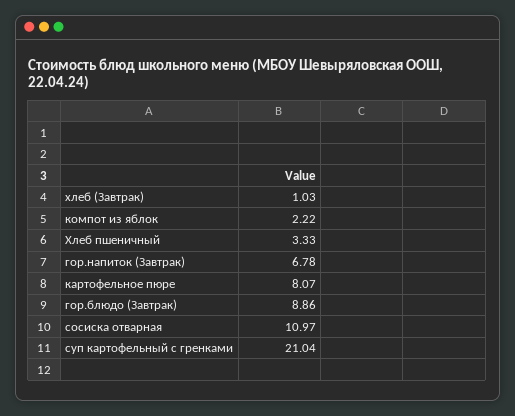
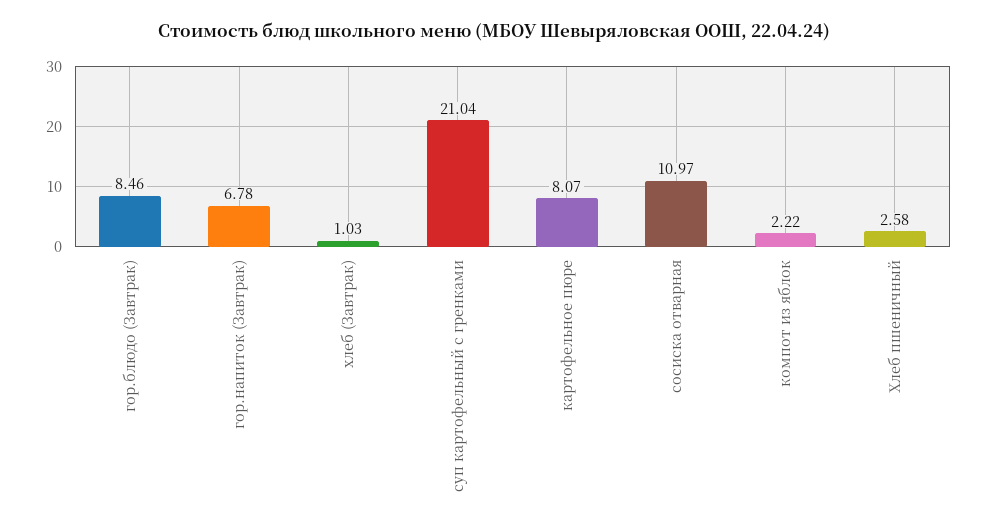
  {
    "хлеб (Завтрак)": 1.03,
    "компот из яблок": 2.22,
-   "Хлеб пшеничный": 3.33,
+   "Хлеб пшеничный": 2.58,
    "гор.напиток (Завтрак)": 6.78,
    "картофельное пюре": 8.07,
-   "гор.блюдо (Завтрак)": 8.86,
+   "гор.блюдо (Завтрак)": 8.46,
    "сосиска отварная": 10.97,
    "суп картофельный с гренками": 21.04
  }

